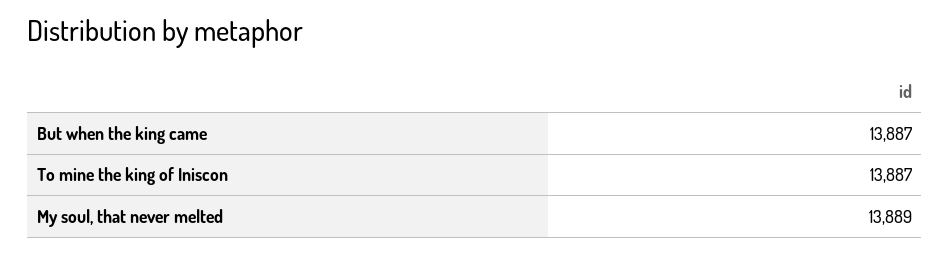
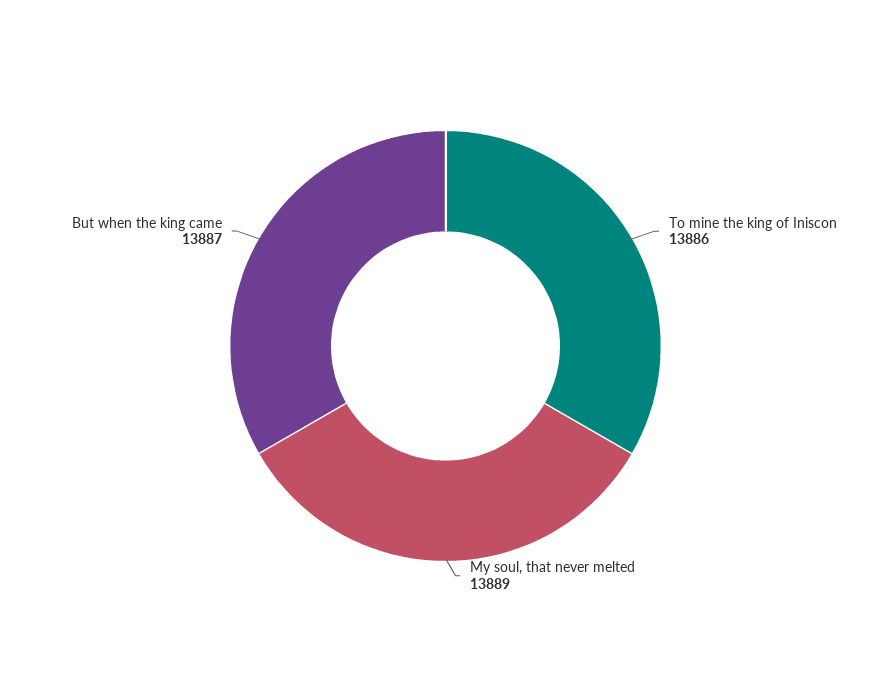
  {
    "But when the king came": 13887,
-   "To mine the king of Iniscon": 13887,
+   "To mine the king of Iniscon": 13886,
    "My soul, that never melted": 13889
  }

